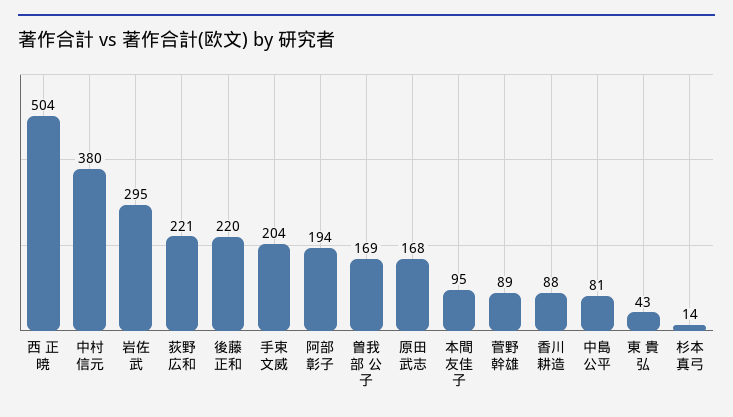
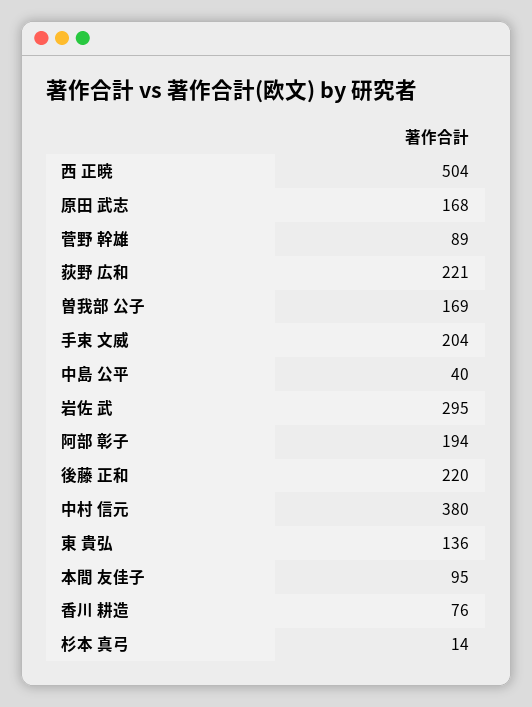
  {
    "西 正暁": 504,
    "中村 信元": 380,
    "岩佐 武": 295,
    "荻野 広和": 221,
    "後藤 正和": 220,
    "手束 文威": 204,
    "阿部 彰子": 194,
    "曽我部 公子": 169,
    "原田 武志": 168,
    "本間 友佳子": 95,
    "菅野 幹雄": 89,
-   "香川 耕造": 88,
+   "香川 耕造": 76,
-   "中島 公平": 81,
+   "中島 公平": 40,
-   "東 貴弘": 43,
+   "東 貴弘": 136,
    "杉本 真弓": 14
  }

